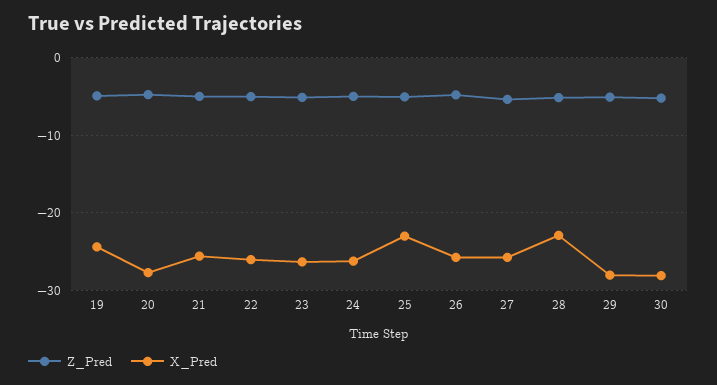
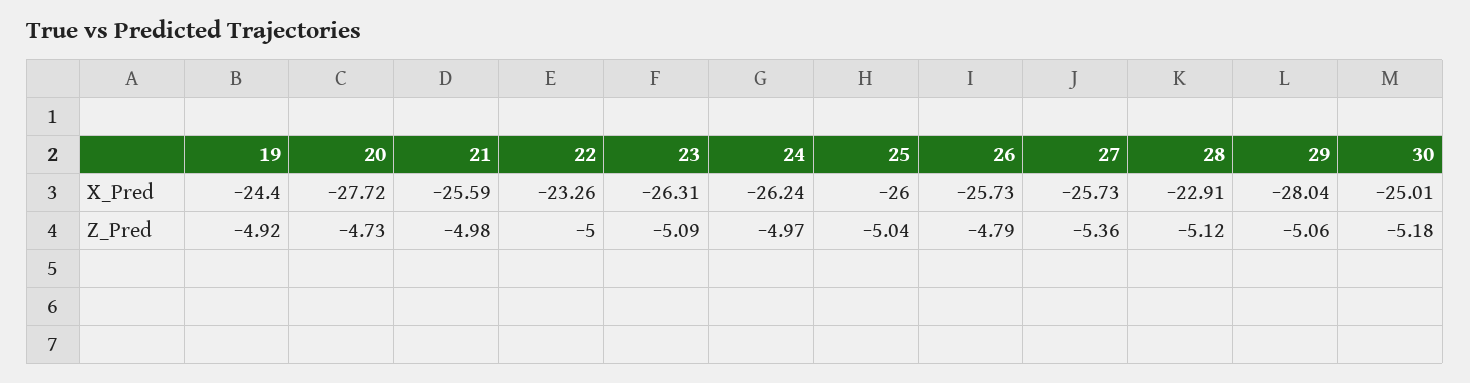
  {
    "Z_Pred": {
      "19": -4.92,
      "20": -4.73,
      "21": -4.98,
      "22": -5,
      "23": -5.09,
      "24": -4.97,
      "25": -5.04,
      "26": -4.79,
      "27": -5.36,
      "28": -5.12,
      "29": -5.06,
      "30": -5.18
    },
    "X_Pred": {
      "19": -24.4,
      "20": -27.72,
      "21": -25.59,
-     "22": -26,
+     "22": -23.26,
      "23": -26.31,
      "24": -26.24,
-     "25": -23,
+     "25": -26,
      "26": -25.73,
      "27": -25.73,
      "28": -22.91,
      "29": -28.04,
-     "30": -28
+     "30": -25.01
    }
  }

